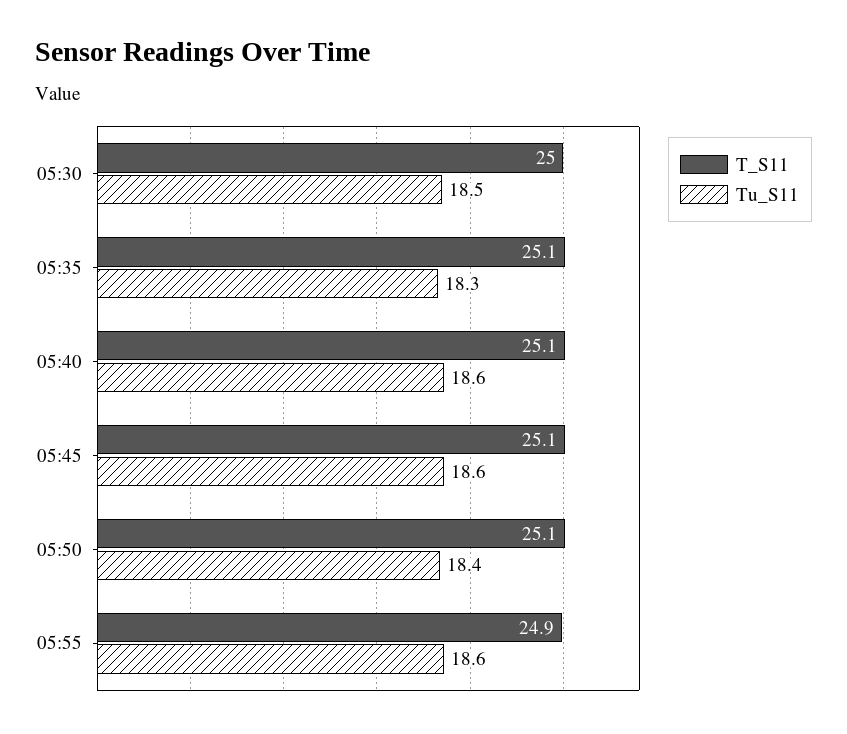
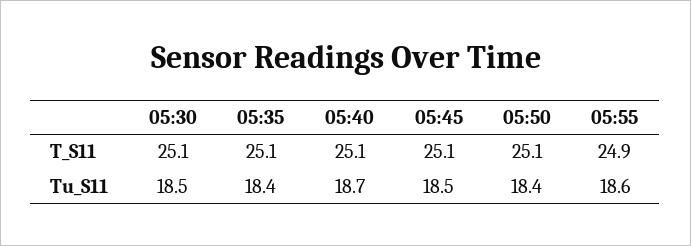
  {
    "T_S11": {
-     "05:30": 25,
+     "05:30": 25.1,
      "05:35": 25.1,
      "05:40": 25.1,
      "05:45": 25.1,
      "05:50": 25.1,
      "05:55": 24.9
    },
    "Tu_S11": {
      "05:30": 18.5,
-     "05:35": 18.3,
+     "05:35": 18.4,
-     "05:40": 18.6,
+     "05:40": 18.7,
-     "05:45": 18.6,
+     "05:45": 18.5,
      "05:50": 18.4,
      "05:55": 18.6
    }
  }

